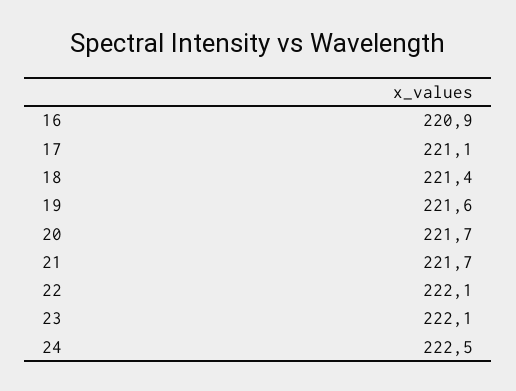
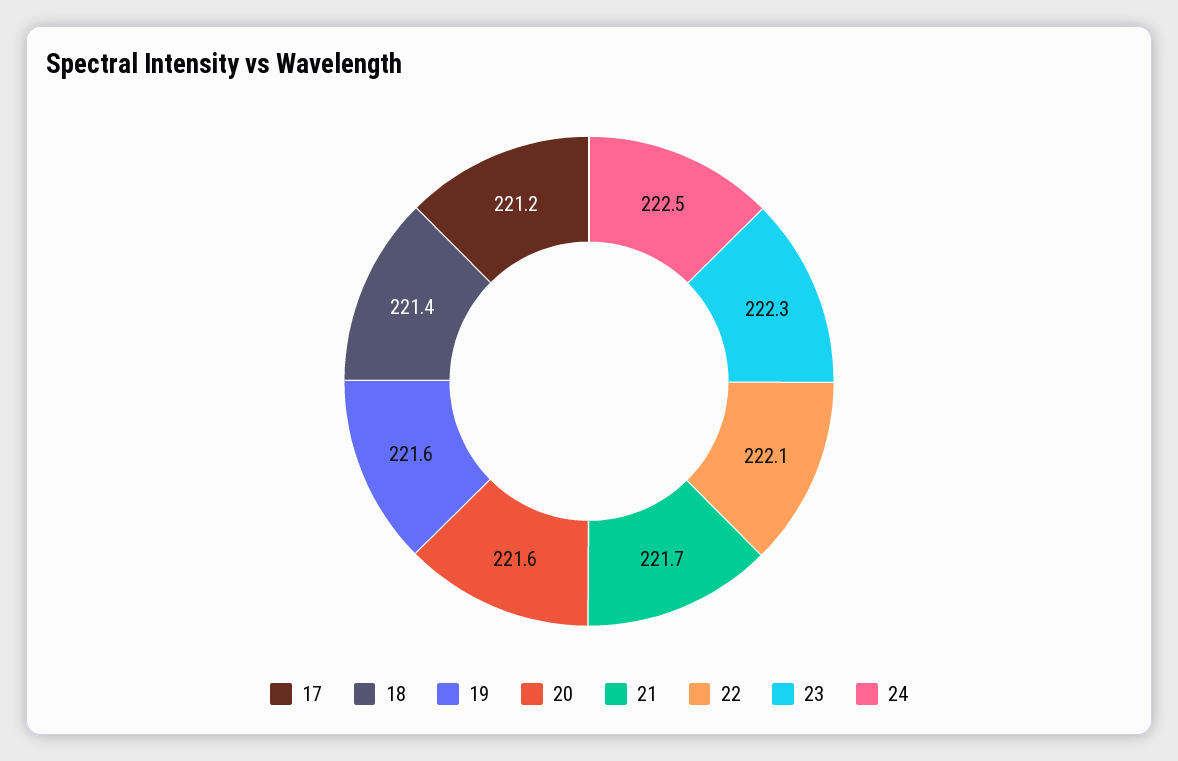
  {
-   "16": 220.9,
-   "17": 221.1,
+   "17": 221.2,
    "18": 221.4,
    "19": 221.6,
-   "20": 221.7,
+   "20": 221.6,
    "21": 221.7,
    "22": 222.1,
-   "23": 222.1,
+   "23": 222.3,
    "24": 222.5
  }

